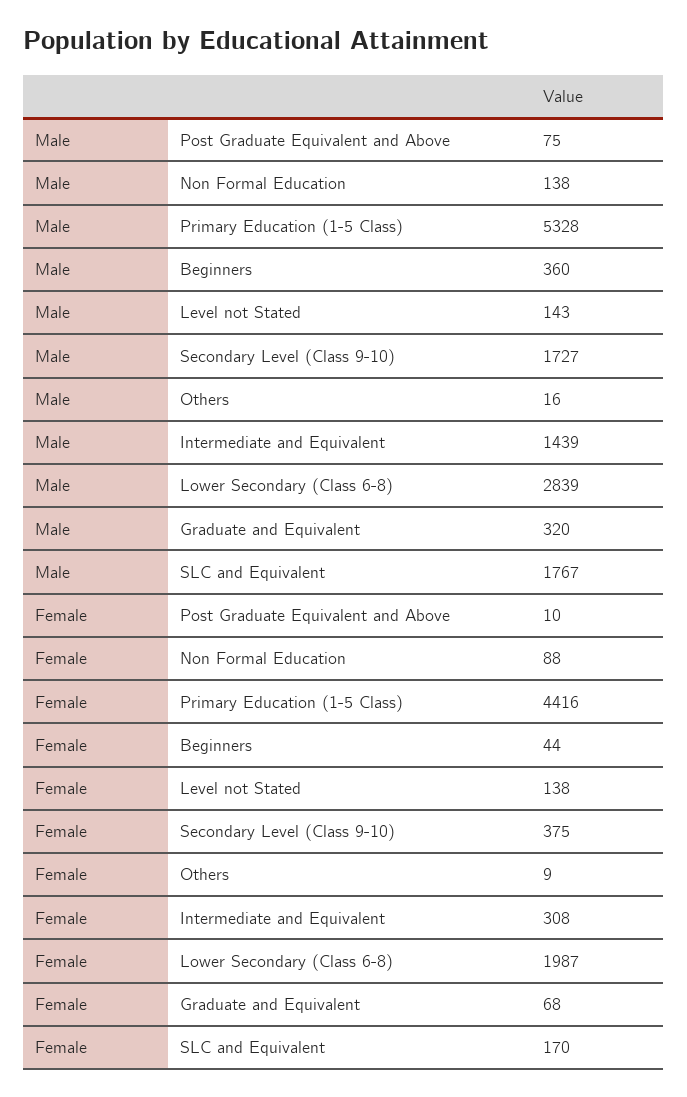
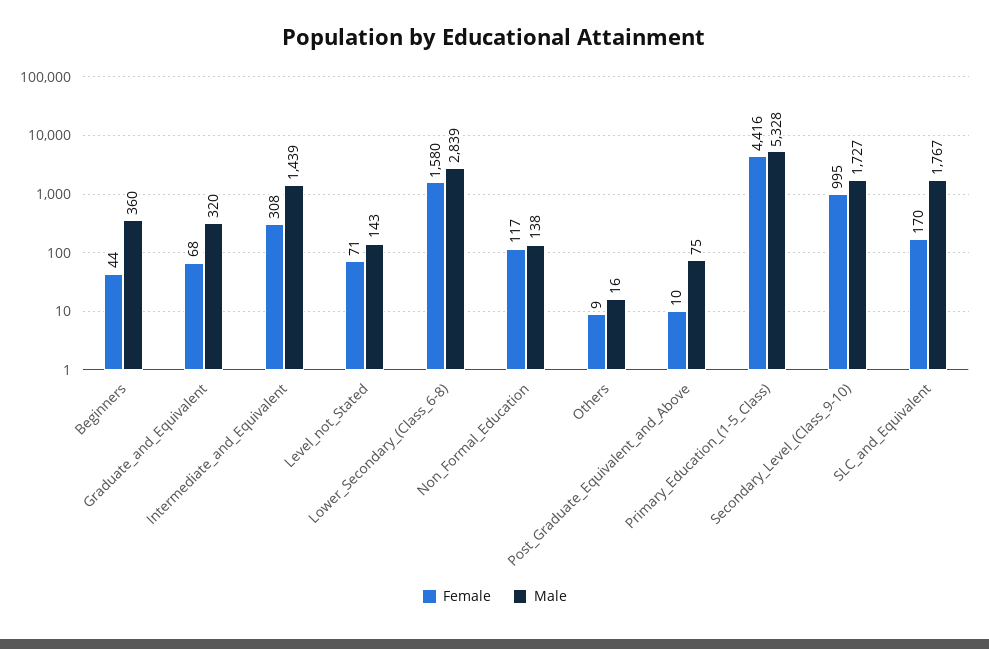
  {
    "Male": {
      "Post Graduate Equivalent and Above": 75,
      "Non Formal Education": 138,
      "Primary Education (1-5 Class)": 5328,
      "Beginners": 360,
      "Level not Stated": 143,
      "Secondary Level (Class 9-10)": 1727,
      "Others": 16,
      "Intermediate and Equivalent": 1439,
      "Lower Secondary (Class 6-8)": 2839,
      "Graduate and Equivalent": 320,
      "SLC and Equivalent": 1767
    },
    "Female": {
      "Post Graduate Equivalent and Above": 10,
-     "Non Formal Education": 88,
+     "Non Formal Education": 117,
      "Primary Education (1-5 Class)": 4416,
      "Beginners": 44,
-     "Level not Stated": 138,
+     "Level not Stated": 71,
-     "Secondary Level (Class 9-10)": 375,
+     "Secondary Level (Class 9-10)": 995,
      "Others": 9,
      "Intermediate and Equivalent": 308,
-     "Lower Secondary (Class 6-8)": 1987,
+     "Lower Secondary (Class 6-8)": 1580,
      "Graduate and Equivalent": 68,
      "SLC and Equivalent": 170
    }
  }

